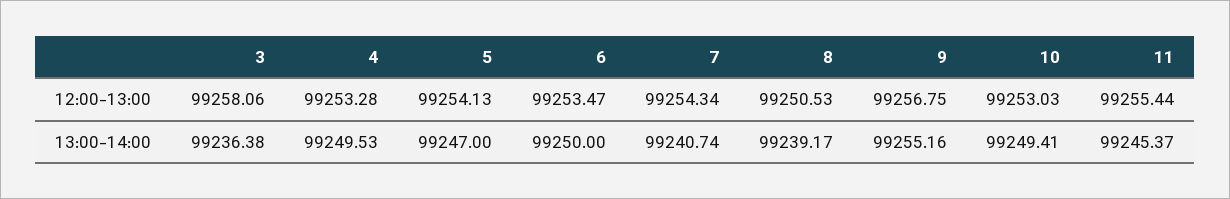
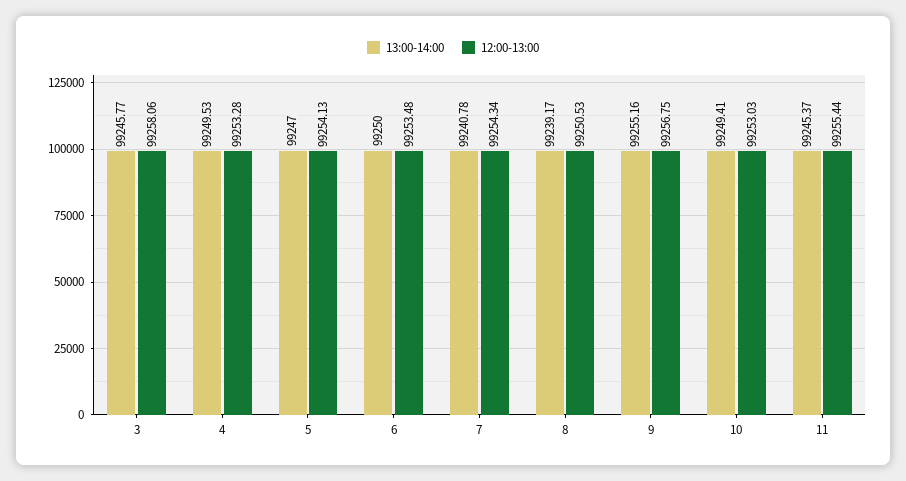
  {
    "12:00-13:00": {
      "3": 99258.06,
      "4": 99253.28,
      "5": 99254.13,
-     "6": 99253.47,
+     "6": 99253.48,
      "7": 99254.34,
      "8": 99250.53,
      "9": 99256.75,
      "10": 99253.03,
      "11": 99255.44
    },
    "13:00-14:00": {
-     "3": 99236.38,
+     "3": 99245.77,
      "4": 99249.53,
      "5": 99247,
      "6": 99250,
-     "7": 99240.74,
+     "7": 99240.78,
      "8": 99239.17,
      "9": 99255.16,
      "10": 99249.41,
      "11": 99245.37
    }
  }

